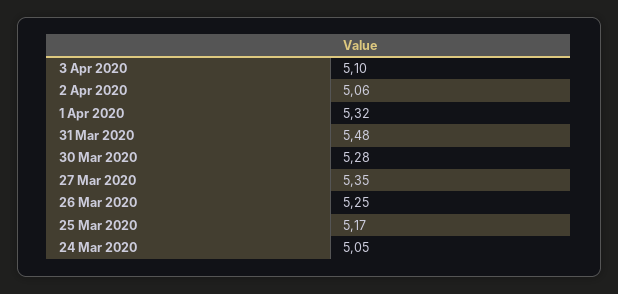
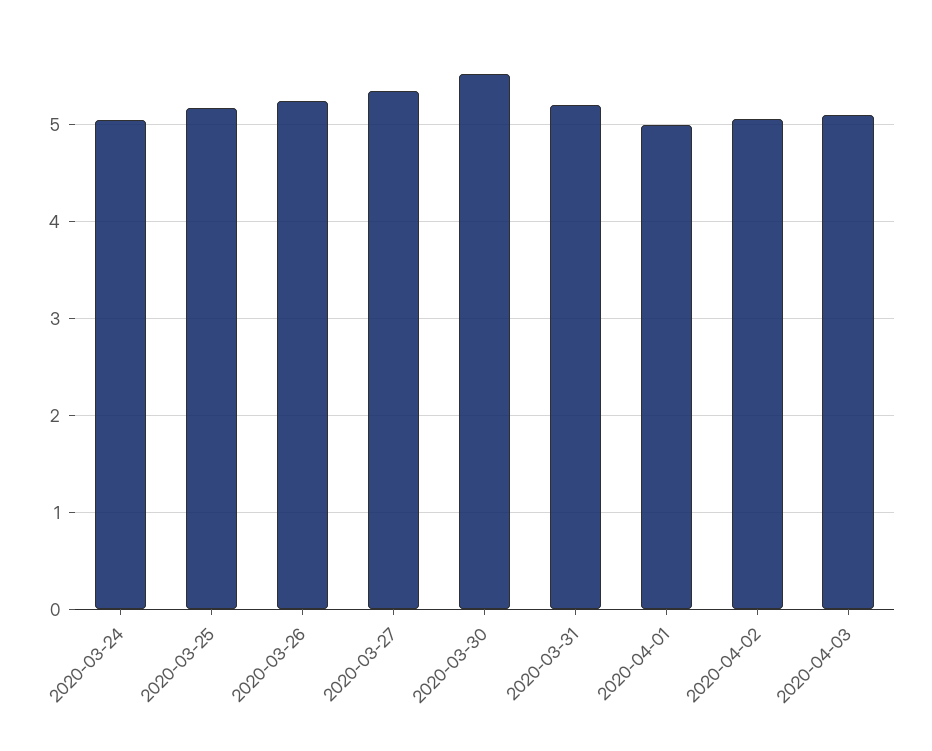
  {
    "3 Apr 2020": 5.1,
    "2 Apr 2020": 5.06,
-   "1 Apr 2020": 5.32,
+   "1 Apr 2020": 5,
-   "31 Mar 2020": 5.48,
+   "31 Mar 2020": 5.2,
-   "30 Mar 2020": 5.28,
+   "30 Mar 2020": 5.5,
    "27 Mar 2020": 5.35,
    "26 Mar 2020": 5.25,
    "25 Mar 2020": 5.17,
    "24 Mar 2020": 5.05
  }

